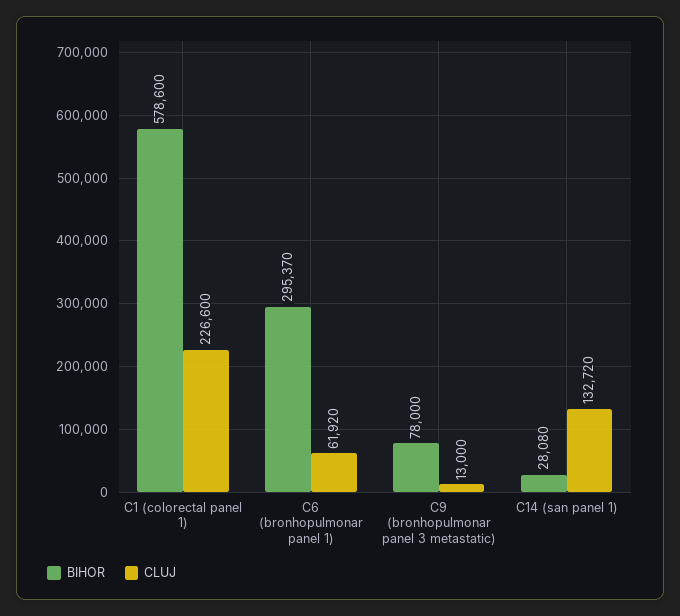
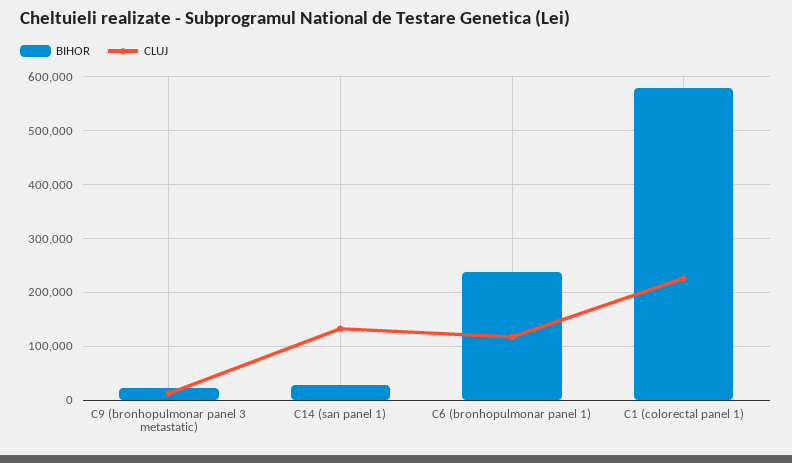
  {
    "BIHOR": {
      "C1 (colorectal panel 1)": 578600,
-     "C6 (bronhopulmonar panel 1)": 295370,
+     "C6 (bronhopulmonar panel 1)": 240000,
-     "C9 (bronhopulmonar panel 3 metastatic)": 78000,
+     "C9 (bronhopulmonar panel 3 metastatic)": 20000,
      "C14 (san panel 1)": 28080
    },
    "CLUJ": {
      "C1 (colorectal panel 1)": 226600,
-     "C6 (bronhopulmonar panel 1)": 61920,
+     "C6 (bronhopulmonar panel 1)": 120000,
      "C9 (bronhopulmonar panel 3 metastatic)": 13000,
      "C14 (san panel 1)": 132720
    }
  }

